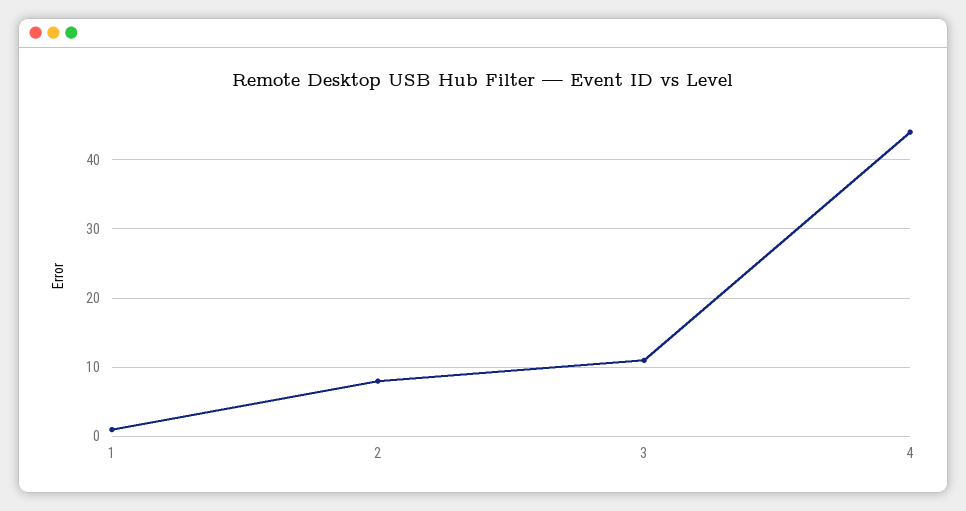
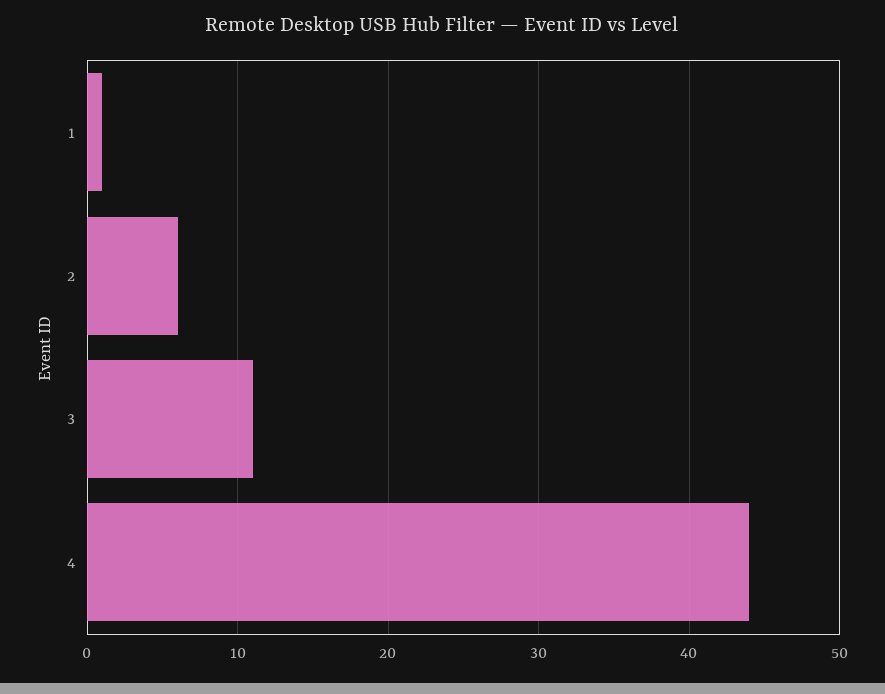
  {
    "1": 1,
-   "2": 8,
+   "2": 6,
    "3": 11,
    "4": 44
  }

